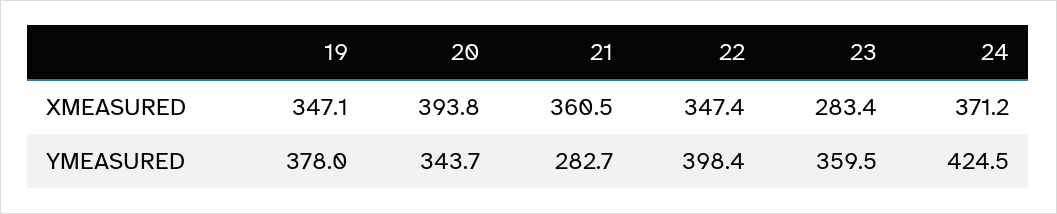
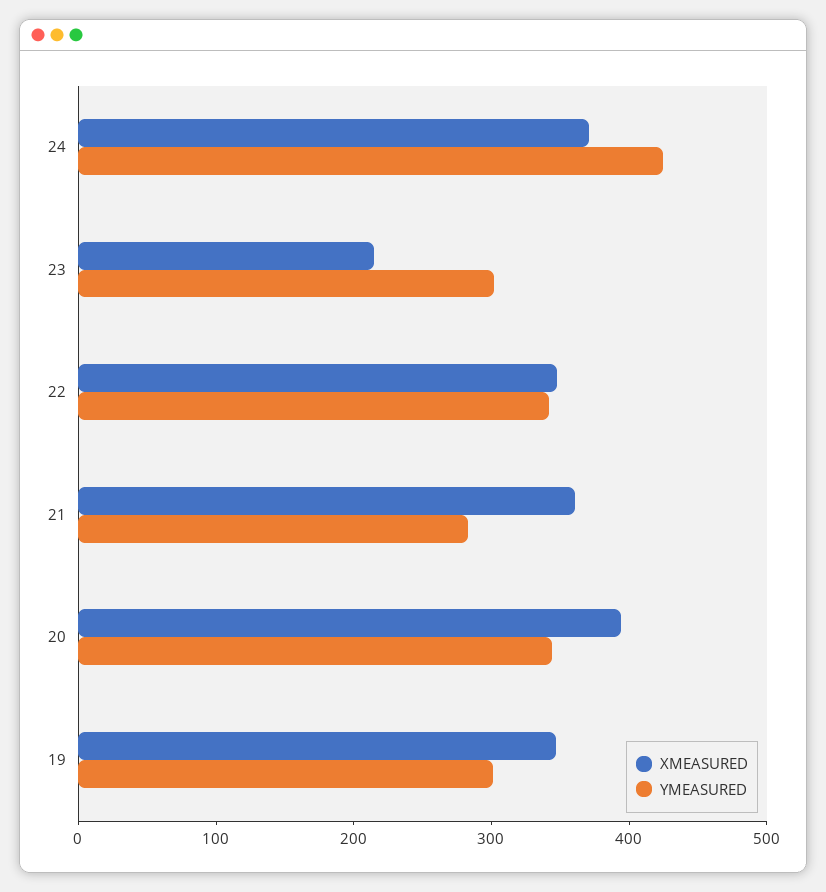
  {
    "XMEASURED": {
      "19": 347.1,
      "20": 393.8,
      "21": 360.5,
      "22": 347.4,
-     "23": 283.4,
+     "23": 220,
      "24": 371.2
    },
    "YMEASURED": {
-     "19": 378,
+     "19": 300,
      "20": 343.7,
      "21": 282.7,
-     "22": 398.4,
+     "22": 340,
-     "23": 359.5,
+     "23": 300,
      "24": 424.5
    }
  }

